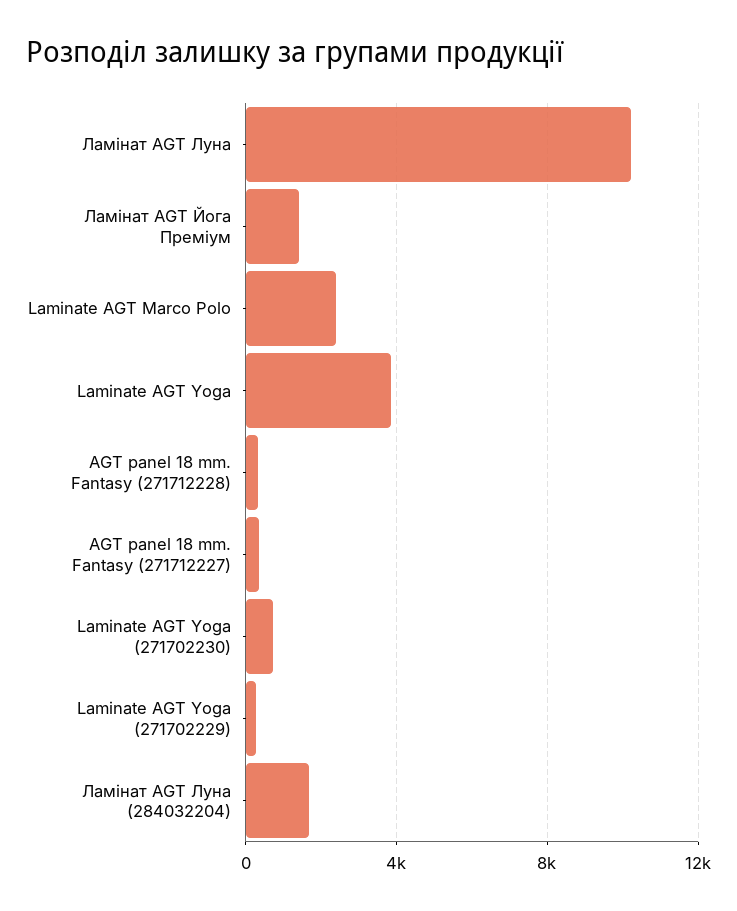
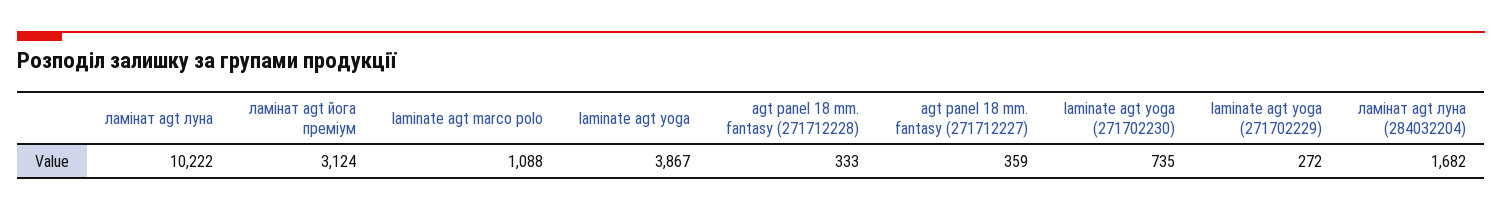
  {
    "Ламінат AGT Луна": 10222,
-   "Ламінат AGT Йога Преміум": 1500,
+   "Ламінат AGT Йога Преміум": 3124,
-   "Laminate AGT Marco Polo": 2500,
+   "Laminate AGT Marco Polo": 1088,
    "Laminate AGT Yoga": 3867,
    "AGT panel 18 mm. Fantasy (271712228)": 333,
    "AGT panel 18 mm. Fantasy (271712227)": 359,
    "Laminate AGT Yoga (271702230)": 735,
    "Laminate AGT Yoga (271702229)": 272,
    "Ламінат AGT Луна (284032204)": 1682
  }

